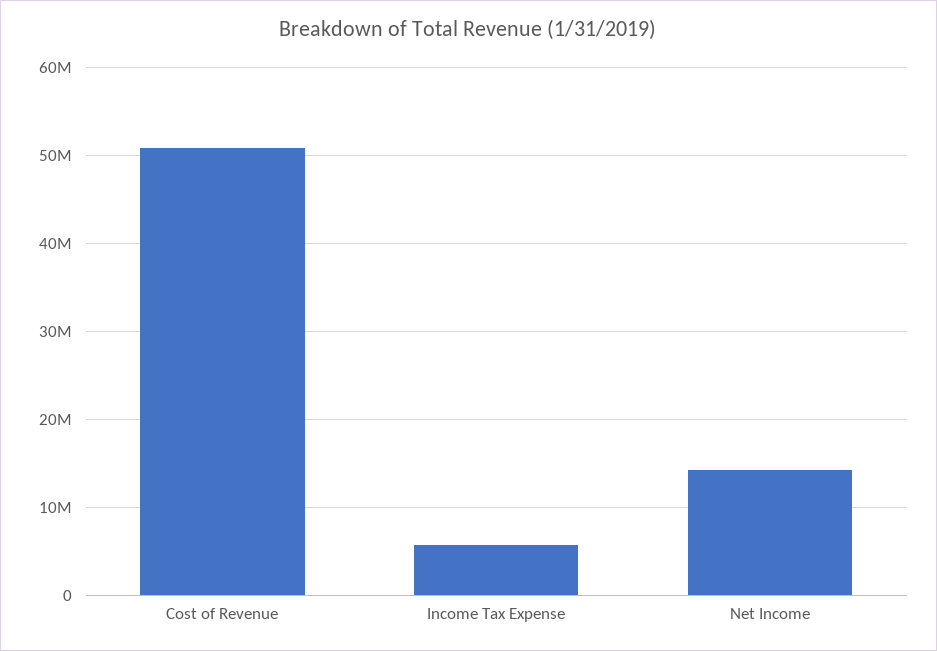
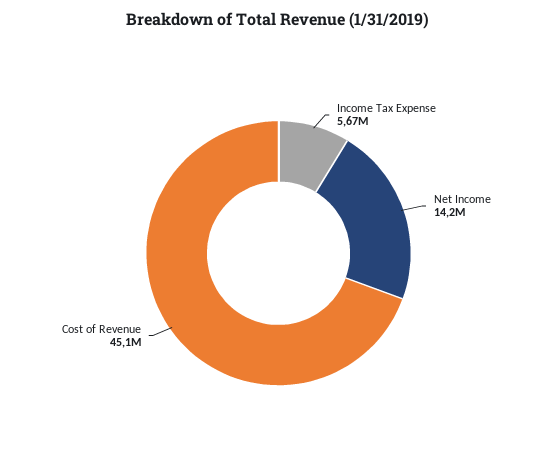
  {
-   "Cost of Revenue": 51000000,
+   "Cost of Revenue": 45100000,
    "Income Tax Expense": 5670000,
    "Net Income": 14200000
  }

